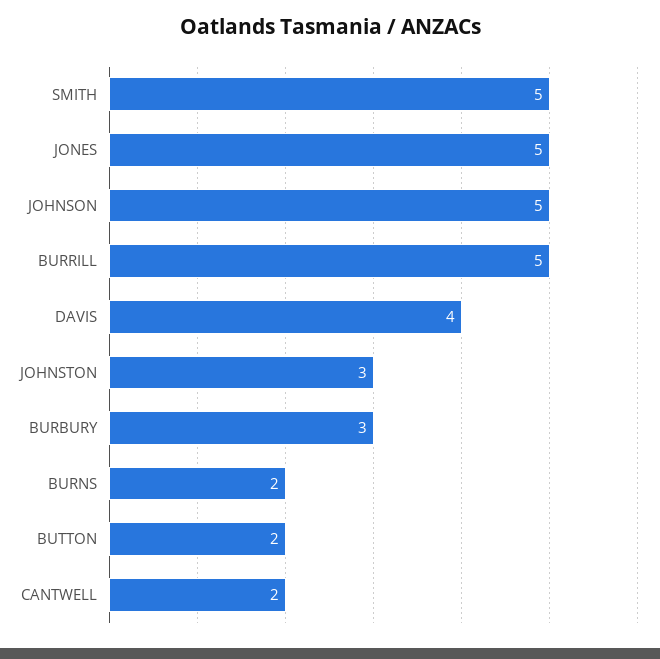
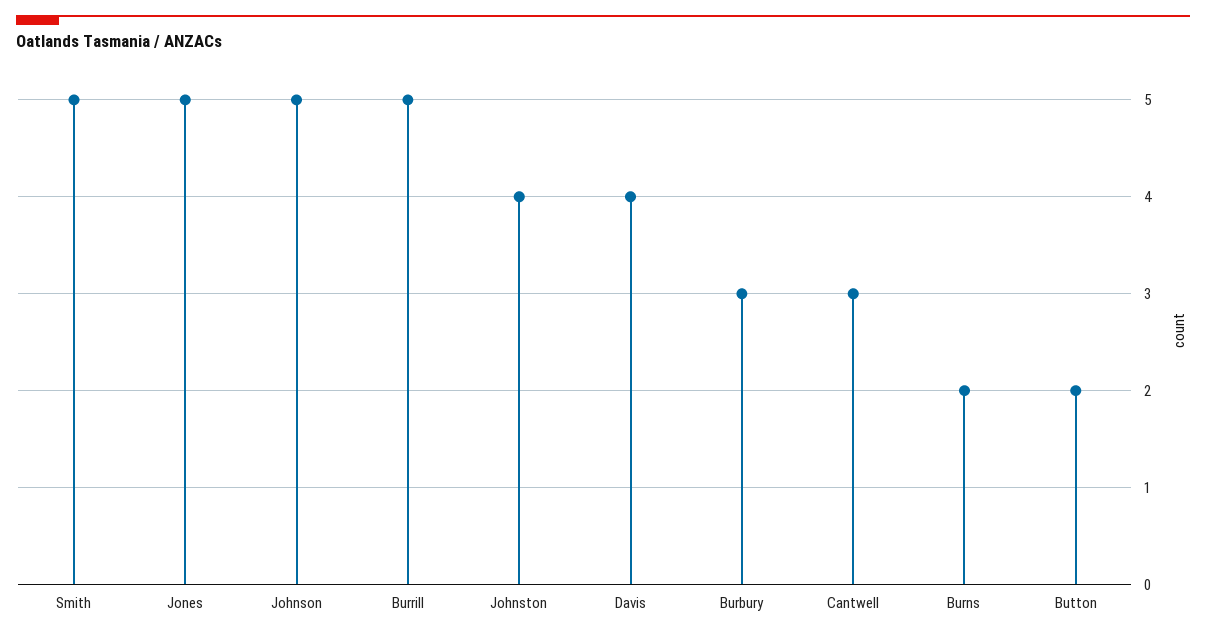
  {
    "SMITH": 5,
    "JONES": 5,
    "JOHNSON": 5,
    "BURRILL": 5,
    "DAVIS": 4,
-   "JOHNSTON": 3,
+   "JOHNSTON": 4,
    "BURBURY": 3,
    "BURNS": 2,
    "BUTTON": 2,
-   "CANTWELL": 2
+   "CANTWELL": 3
  }

